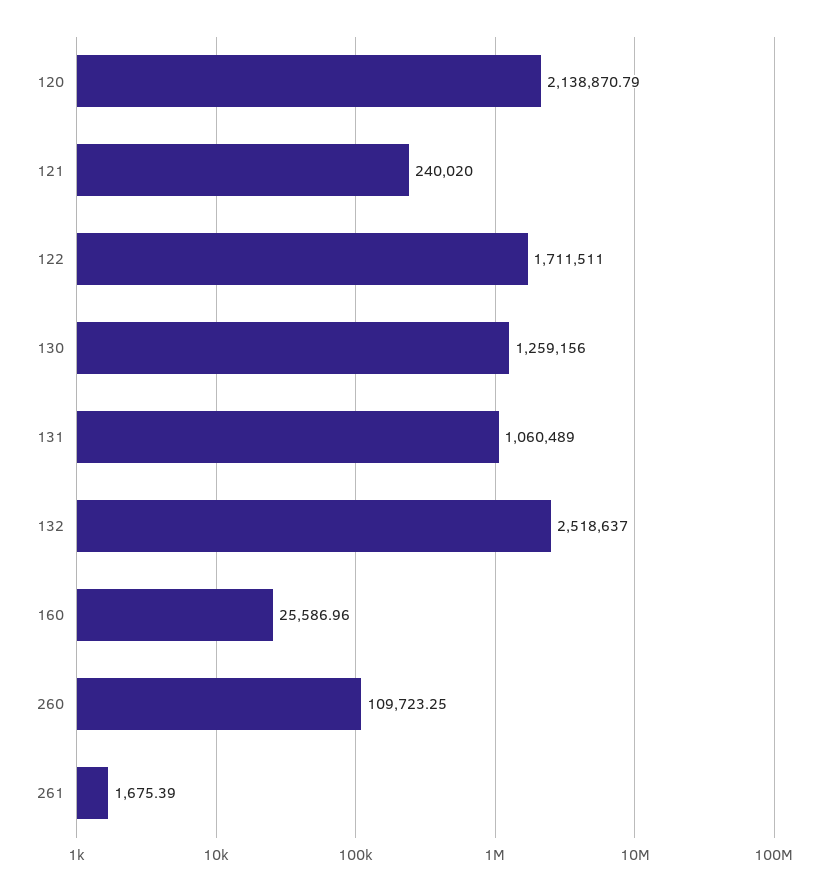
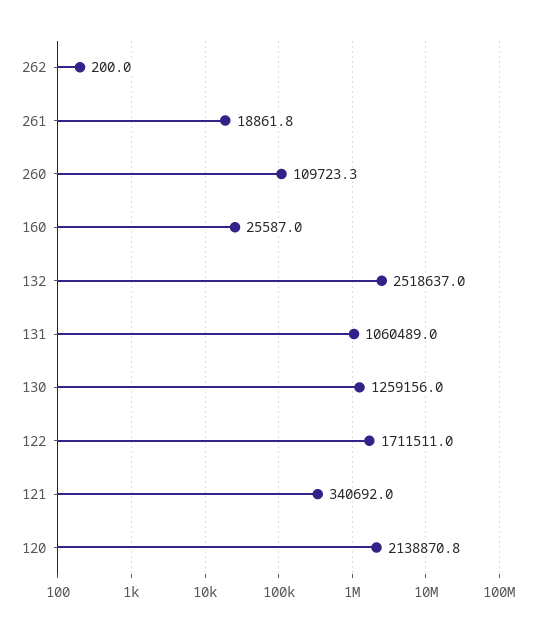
  {
    "120": 2138870.79,
-   "121": 240020,
+   "121": 340692,
    "122": 1711511,
    "130": 1259156,
    "131": 1060489,
    "132": 2518637,
    "160": 25586.96,
    "260": 109723.25,
-   "261": 1675.39
+   "261": 18861.8,
+   "262": 200
  }

